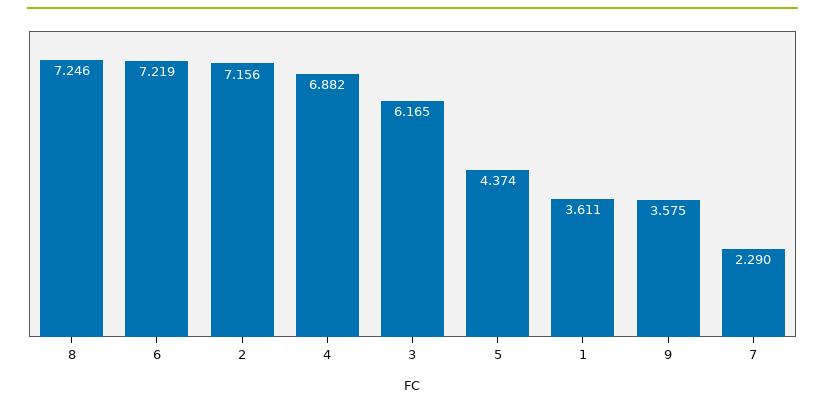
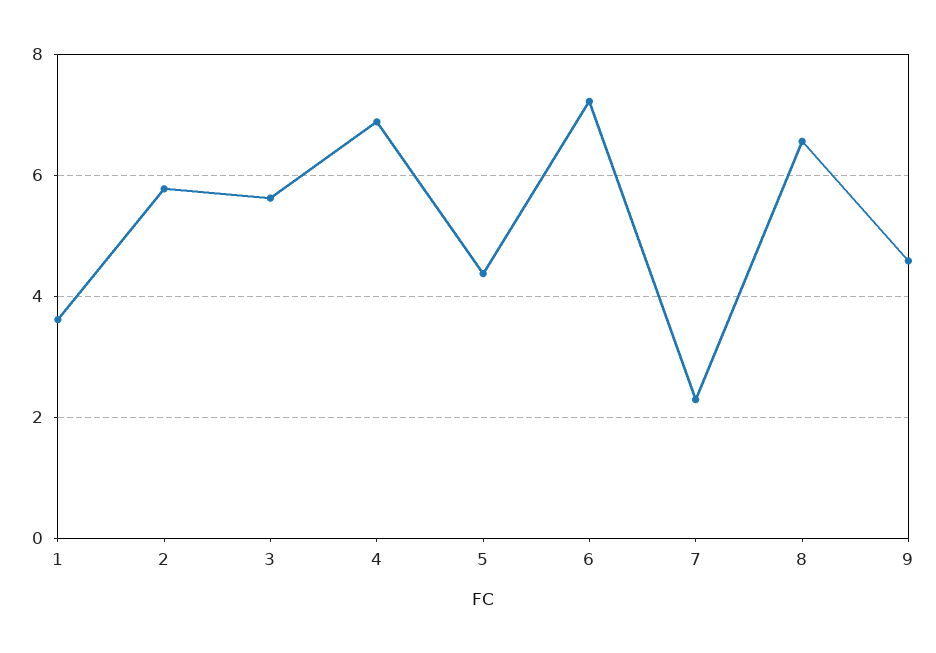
  {
-   "8": 7.246,
+   "8": 6.6,
    "6": 7.219,
-   "2": 7.156,
+   "2": 5.8,
    "4": 6.882,
-   "3": 6.165,
+   "3": 5.6,
    "5": 4.374,
    "1": 3.611,
-   "9": 3.575,
+   "9": 4.6,
    "7": 2.29
  }

